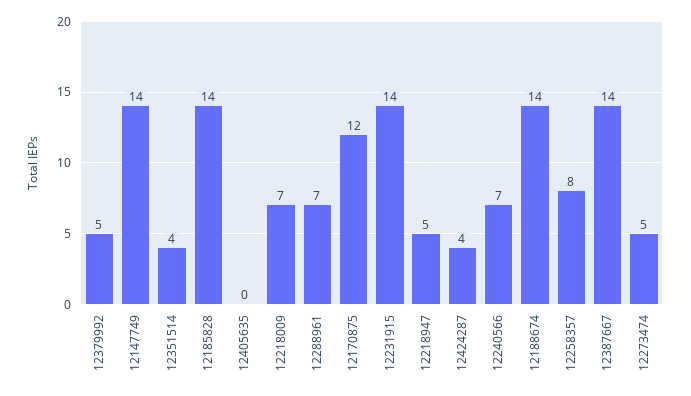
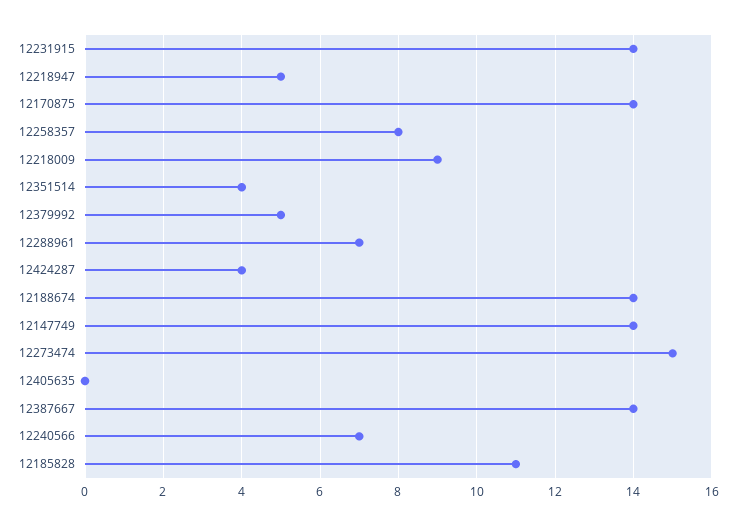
  {
    "12379992": 5,
    "12147749": 14,
    "12351514": 4,
-   "12185828": 14,
+   "12185828": 11,
    "12405635": 0,
-   "12218009": 7,
+   "12218009": 9,
    "12288961": 7,
-   "12170875": 12,
+   "12170875": 14,
    "12231915": 14,
    "12218947": 5,
    "12424287": 4,
    "12240566": 7,
    "12188674": 14,
    "12258357": 8,
    "12387667": 14,
-   "12273474": 5
+   "12273474": 15
  }

